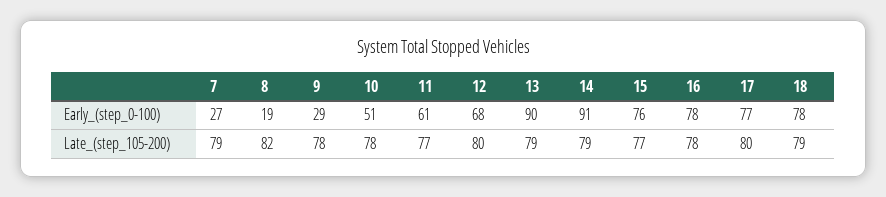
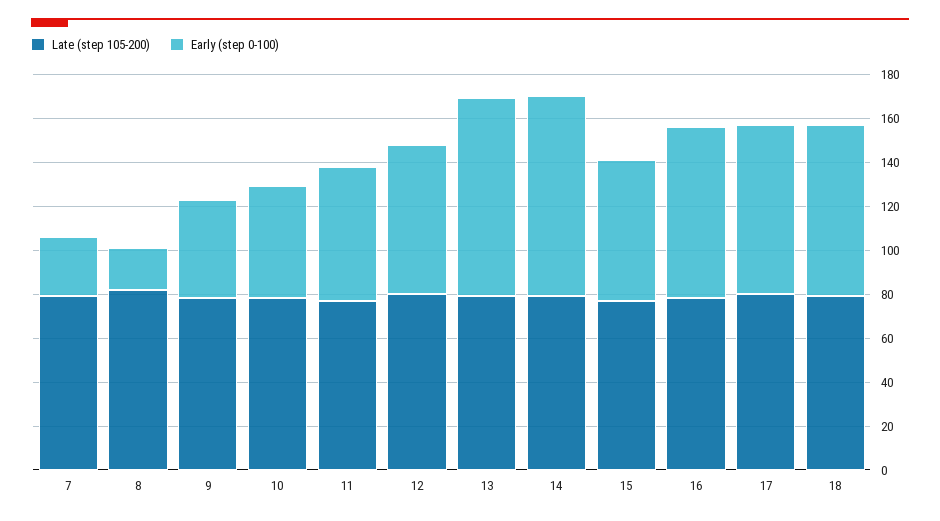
  {
    "Early_(step_0-100)": {
      "7": 27,
      "8": 19,
-     "9": 29,
+     "9": 45,
      "10": 51,
      "11": 61,
      "12": 68,
      "13": 90,
      "14": 91,
-     "15": 76,
+     "15": 65,
      "16": 78,
      "17": 77,
      "18": 78
    },
    "Late_(step_105-200)": {
      "7": 79,
      "8": 82,
      "9": 78,
      "10": 78,
      "11": 77,
      "12": 80,
      "13": 79,
      "14": 79,
      "15": 77,
      "16": 78,
      "17": 80,
      "18": 79
    }
  }

